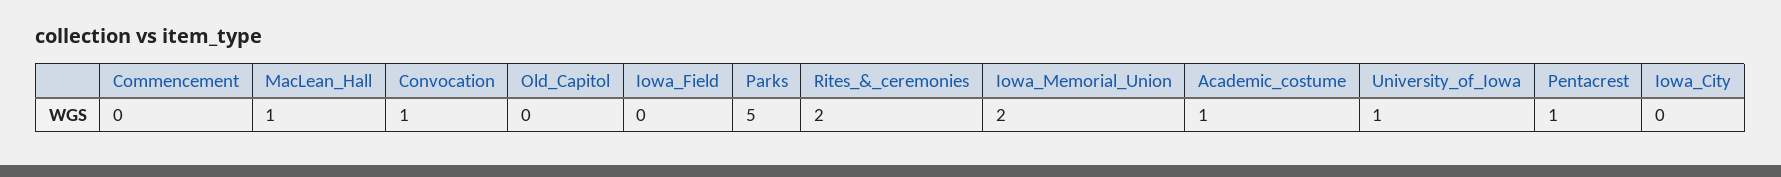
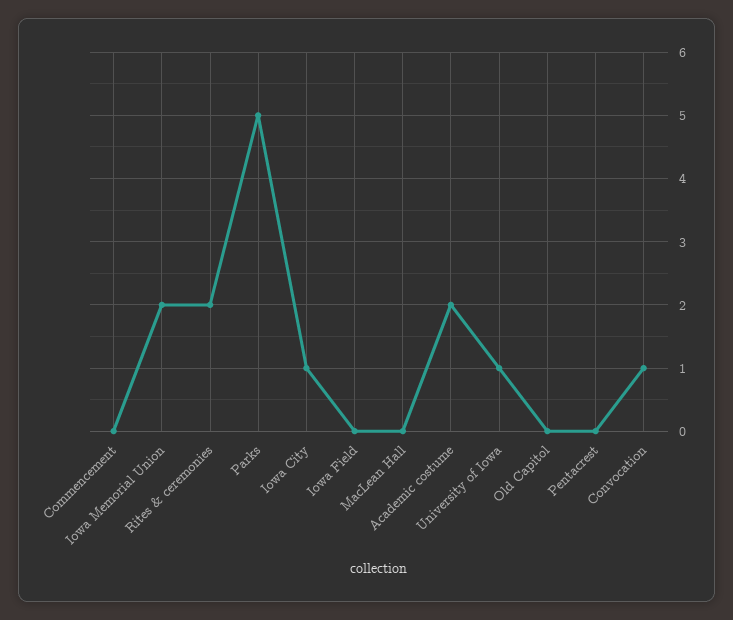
  {
    "Commencement": 0,
-   "MacLean_Hall": 1,
+   "MacLean_Hall": 0,
    "Convocation": 1,
    "Old_Capitol": 0,
    "Iowa_Field": 0,
    "Parks": 5,
    "Rites_&_ceremonies": 2,
    "Iowa_Memorial_Union": 2,
-   "Academic_costume": 1,
+   "Academic_costume": 2,
    "University_of_Iowa": 1,
-   "Pentacrest": 1,
+   "Pentacrest": 0,
-   "Iowa_City": 0
+   "Iowa_City": 1
  }

